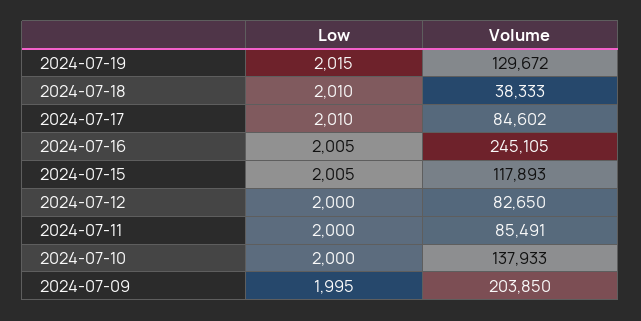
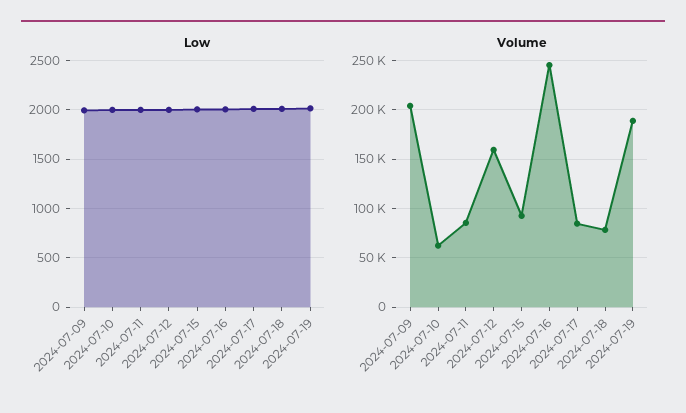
  {
    "Low": {
      "2024-07-19": 2015,
      "2024-07-18": 2010,
      "2024-07-17": 2010,
      "2024-07-16": 2005,
      "2024-07-15": 2005,
      "2024-07-12": 2000,
      "2024-07-11": 2000,
      "2024-07-10": 2000,
      "2024-07-09": 1995
    },
    "Volume": {
-     "2024-07-19": 129672,
+     "2024-07-19": 190000,
-     "2024-07-18": 38333,
+     "2024-07-18": 80000,
      "2024-07-17": 84602,
      "2024-07-16": 245105,
-     "2024-07-15": 117893,
+     "2024-07-15": 90000,
-     "2024-07-12": 82650,
+     "2024-07-12": 160000,
      "2024-07-11": 85491,
-     "2024-07-10": 137933,
+     "2024-07-10": 60000,
      "2024-07-09": 203850
    }
  }

